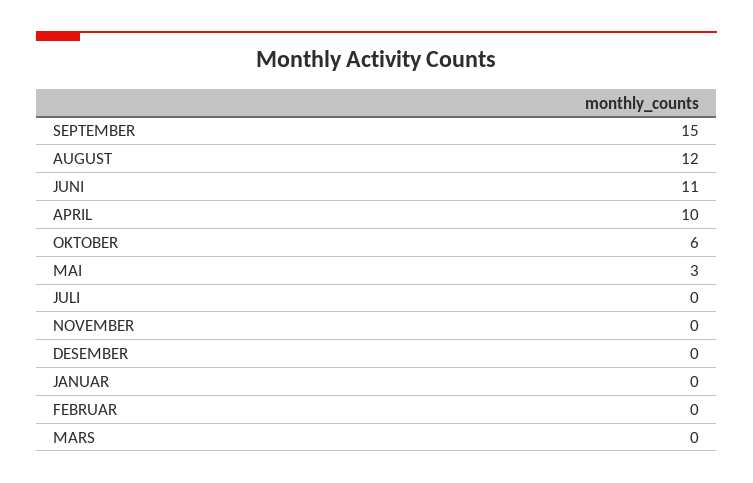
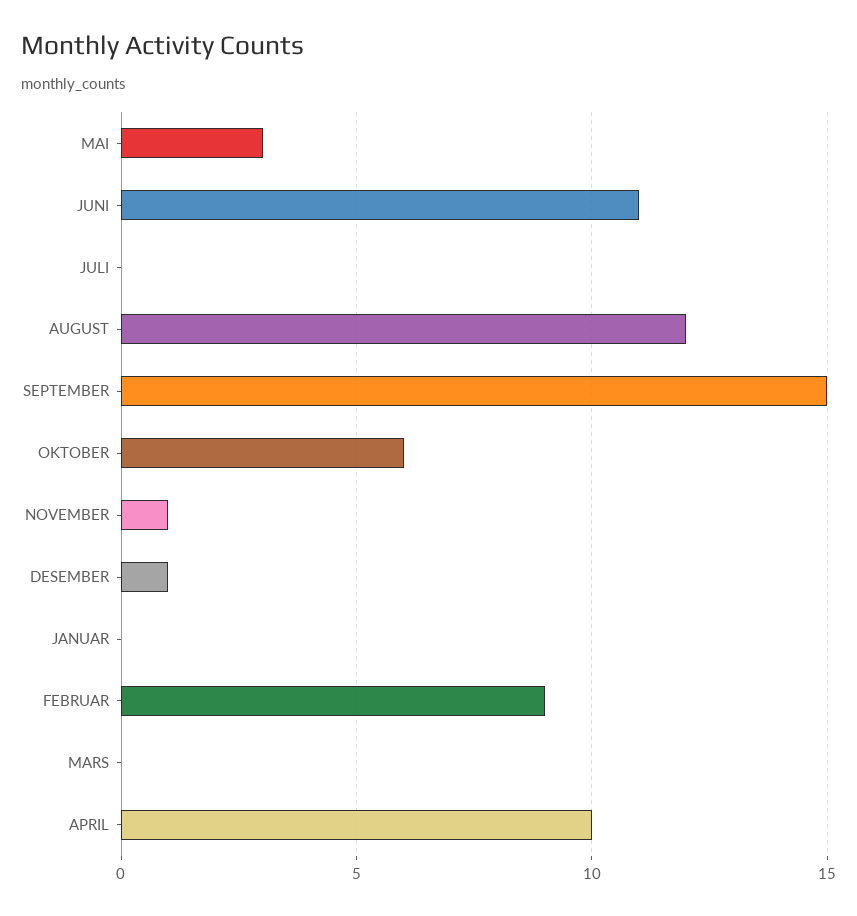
  {
    "SEPTEMBER": 15,
    "AUGUST": 12,
    "JUNI": 11,
    "APRIL": 10,
    "OKTOBER": 6,
    "MAI": 3,
    "JULI": 0,
-   "NOVEMBER": 0,
+   "NOVEMBER": 1,
-   "DESEMBER": 0,
+   "DESEMBER": 1,
    "JANUAR": 0,
-   "FEBRUAR": 0,
+   "FEBRUAR": 9,
    "MARS": 0
  }

